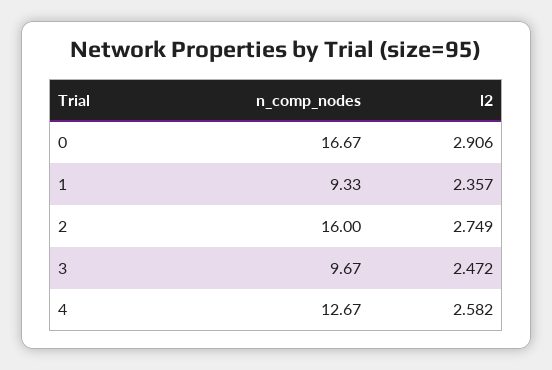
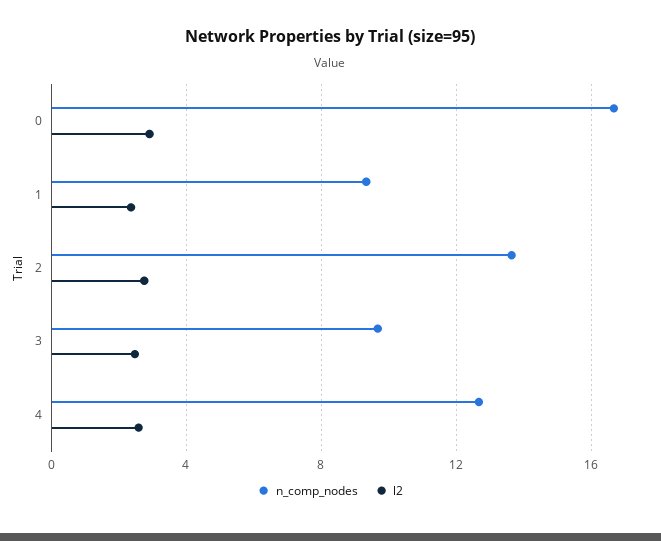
  {
    "n_comp_nodes": {
      "0": 16.67,
      "1": 9.33,
-     "2": 16,
+     "2": 13.5,
      "3": 9.67,
      "4": 12.67
    },
    "l2": {
      "0": 2.906,
      "1": 2.357,
      "2": 2.749,
      "3": 2.472,
      "4": 2.582
    }
  }

